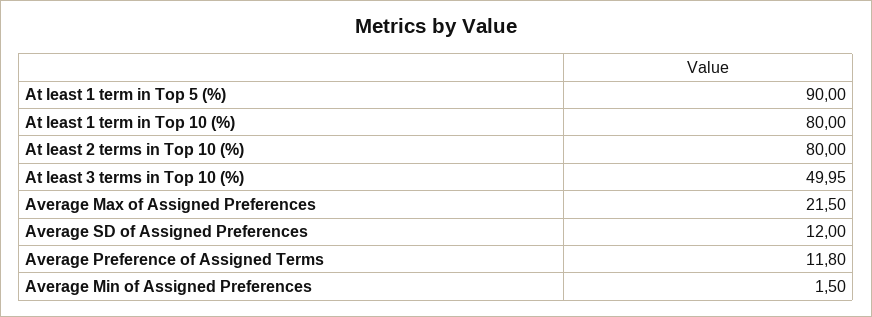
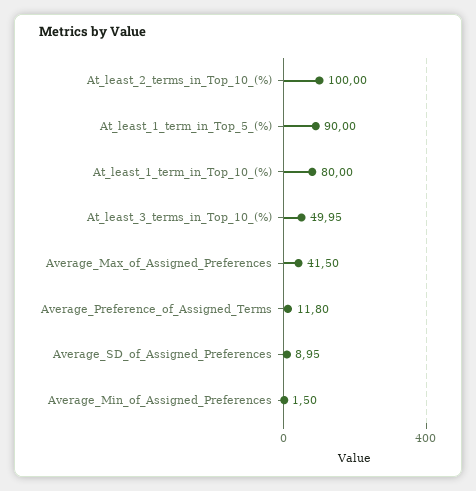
  {
    "At least 1 term in Top 5 (%)": 90,
    "At least 1 term in Top 10 (%)": 80,
-   "At least 2 terms in Top 10 (%)": 80,
+   "At least 2 terms in Top 10 (%)": 100,
    "At least 3 terms in Top 10 (%)": 49.95,
-   "Average Max of Assigned Preferences": 21.5,
+   "Average Max of Assigned Preferences": 41.5,
-   "Average SD of Assigned Preferences": 12,
+   "Average SD of Assigned Preferences": 8.95,
    "Average Preference of Assigned Terms": 11.8,
    "Average Min of Assigned Preferences": 1.5
  }

